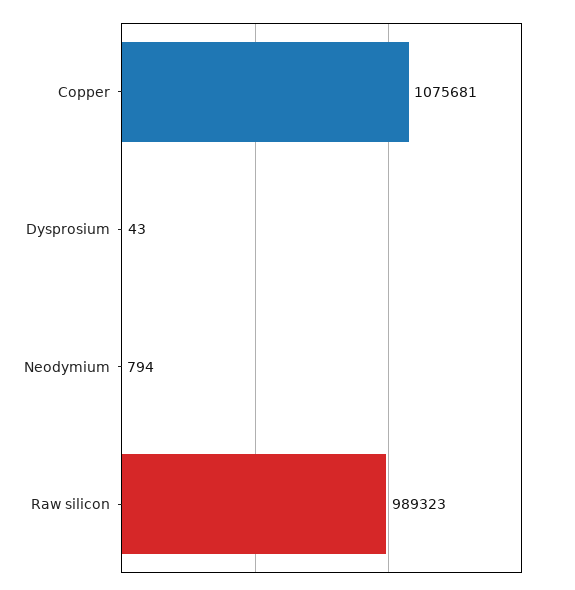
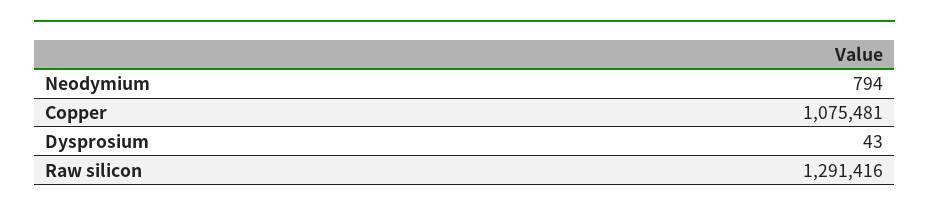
  {
-   "Copper": 1075681,
+   "Copper": 1075481,
    "Dysprosium": 43,
    "Neodymium": 794,
-   "Raw silicon": 989323
+   "Raw silicon": 1291416
  }

